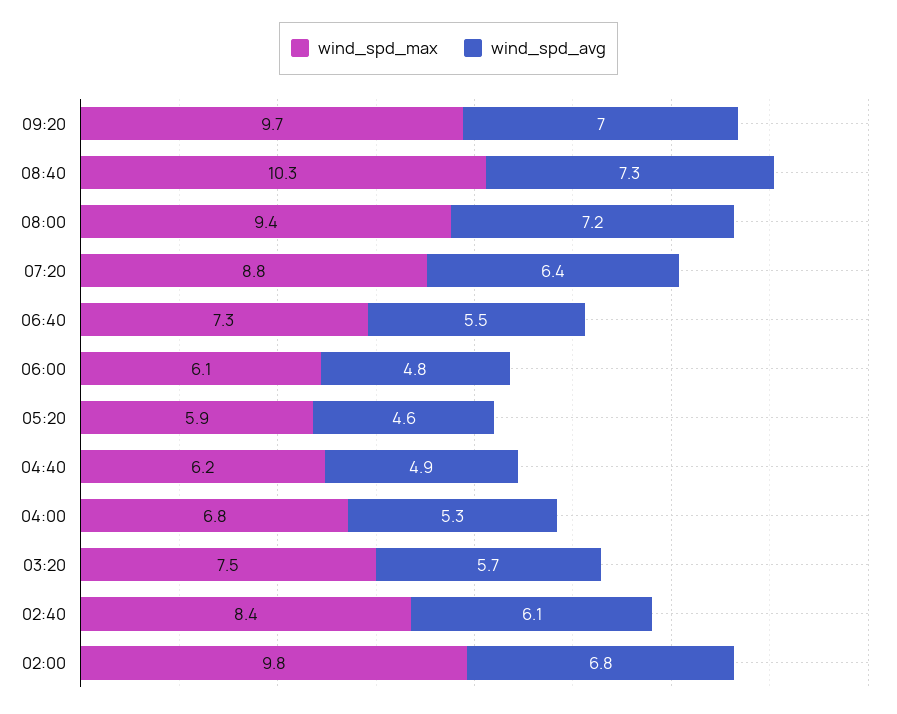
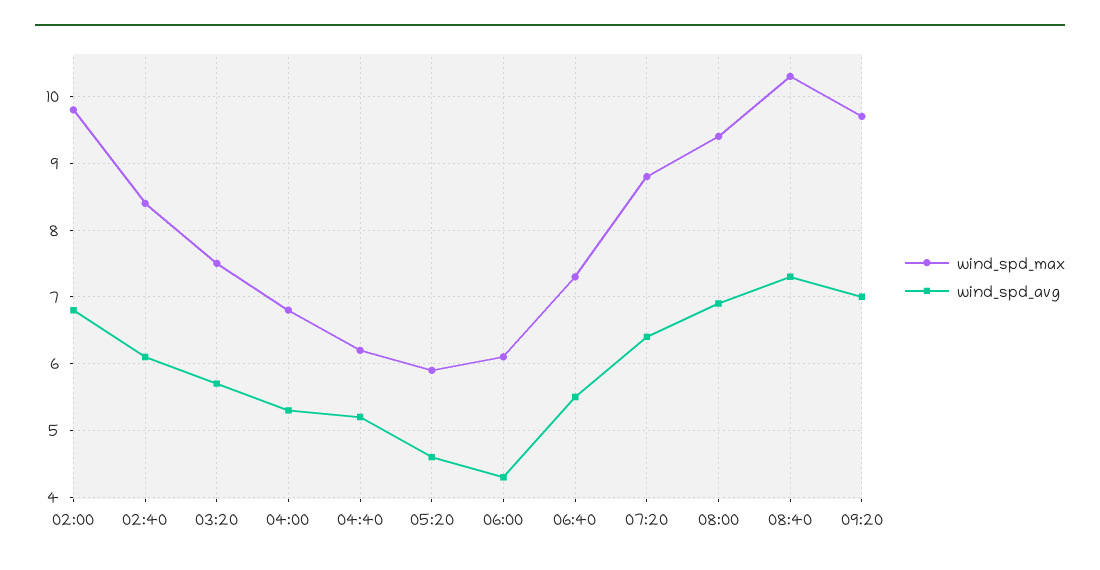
  {
    "wind_spd_max": {
      "09:20": 9.7,
      "08:40": 10.3,
      "08:00": 9.4,
      "07:20": 8.8,
      "06:40": 7.3,
      "06:00": 6.1,
      "05:20": 5.9,
      "04:40": 6.2,
      "04:00": 6.8,
      "03:20": 7.5,
      "02:40": 8.4,
      "02:00": 9.8
    },
    "wind_spd_avg": {
      "09:20": 7,
      "08:40": 7.3,
-     "08:00": 7.2,
+     "08:00": 6.9,
      "07:20": 6.4,
      "06:40": 5.5,
-     "06:00": 4.8,
+     "06:00": 4.3,
      "05:20": 4.6,
-     "04:40": 4.9,
+     "04:40": 5.2,
      "04:00": 5.3,
      "03:20": 5.7,
      "02:40": 6.1,
      "02:00": 6.8
    }
  }

